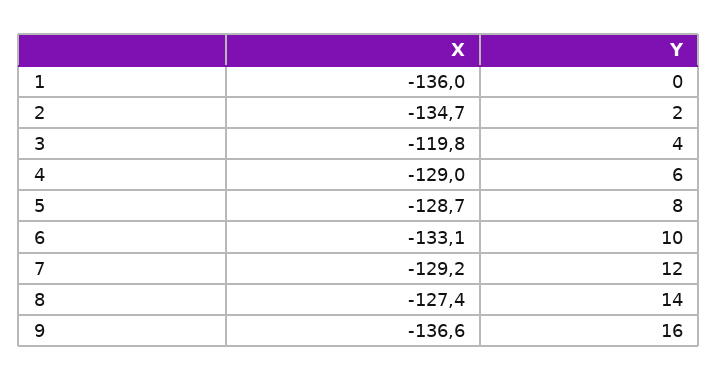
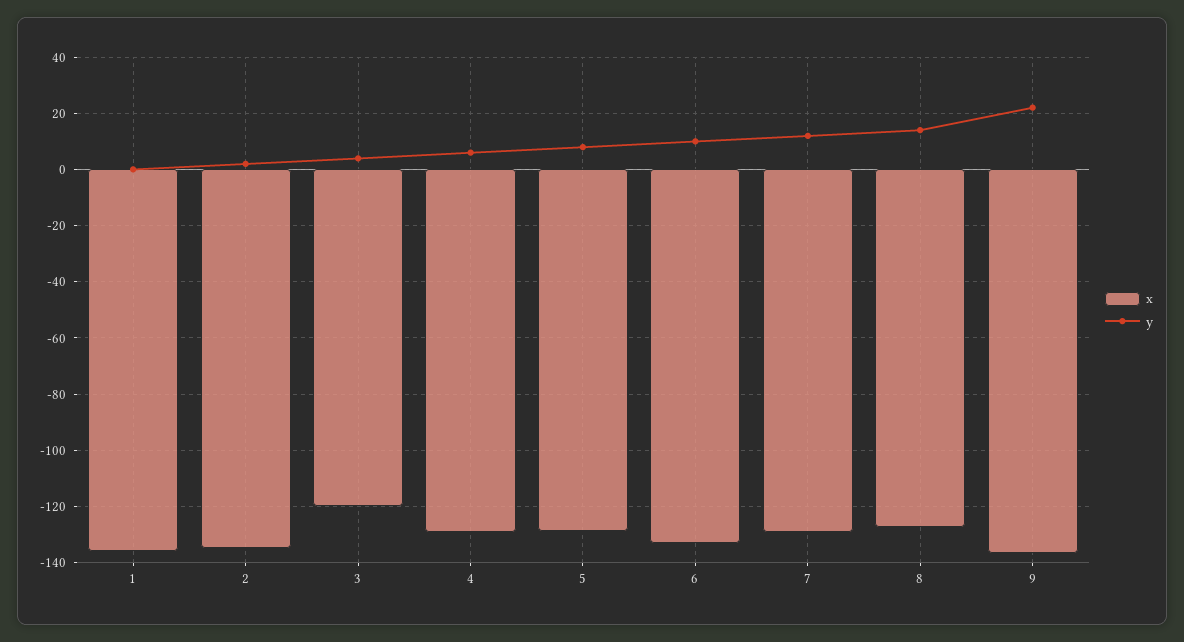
  {
    "X": {
      "1": -136,
      "2": -134.7,
      "3": -119.8,
      "4": -129,
      "5": -128.7,
      "6": -133.1,
      "7": -129.2,
      "8": -127.4,
      "9": -136.6
    },
    "Y": {
      "1": 0,
      "2": 2,
      "3": 4,
      "4": 6,
      "5": 8,
      "6": 10,
      "7": 12,
      "8": 14,
-     "9": 16
+     "9": 22.5
    }
  }

